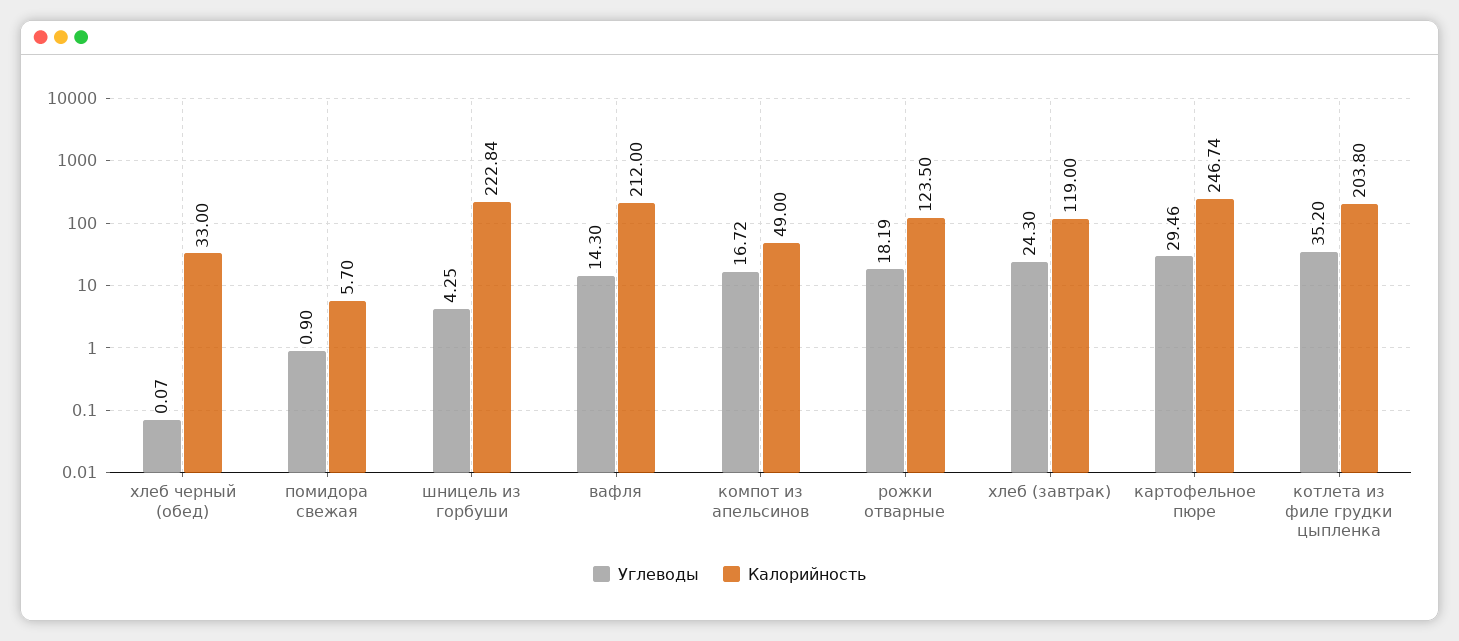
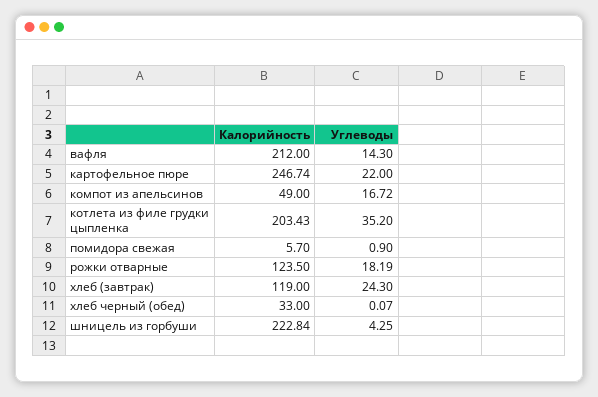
  {
    "Углеводы": {
      "хлеб черный (обед)": 0.07,
      "помидора свежая": 0.9,
      "шницель из горбуши": 4.25,
      "вафля": 14.3,
      "компот из апельсинов": 16.72,
      "рожки отварные": 18.19,
      "хлеб (завтрак)": 24.3,
-     "картофельное пюре": 29.46,
+     "картофельное пюре": 22,
      "котлета из филе грудки цыпленка": 35.2
    },
    "Калорийность": {
      "хлеб черный (обед)": 33,
      "помидора свежая": 5.7,
      "шницель из горбуши": 222.84,
      "вафля": 212,
      "компот из апельсинов": 49,
      "рожки отварные": 123.5,
      "хлеб (завтрак)": 119,
      "картофельное пюре": 246.74,
-     "котлета из филе грудки цыпленка": 203.8
+     "котлета из филе грудки цыпленка": 203.43
    }
  }

